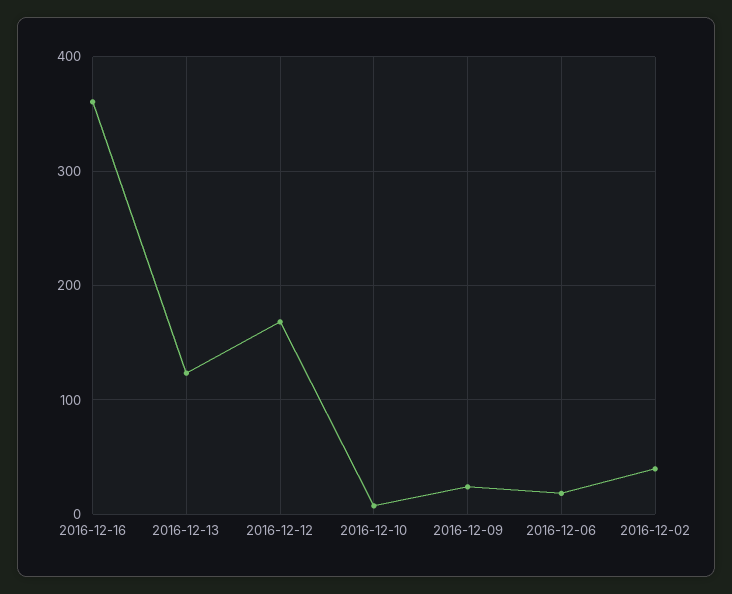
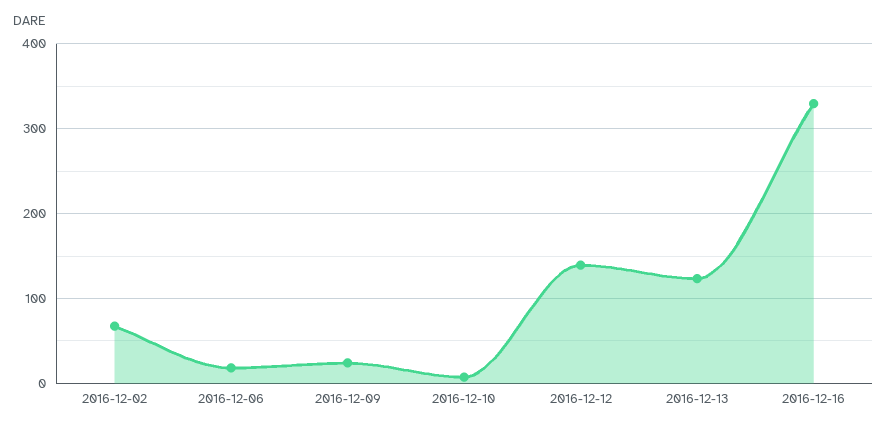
  {
-   "2016-12-16": 360,
+   "2016-12-16": 330,
    "2016-12-13": 120,
-   "2016-12-12": 170,
+   "2016-12-12": 140,
    "2016-12-10": 10,
    "2016-12-09": 20,
    "2016-12-06": 20,
-   "2016-12-02": 40
+   "2016-12-02": 70
  }

